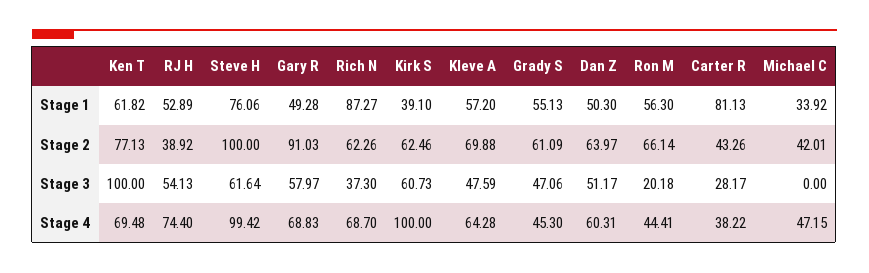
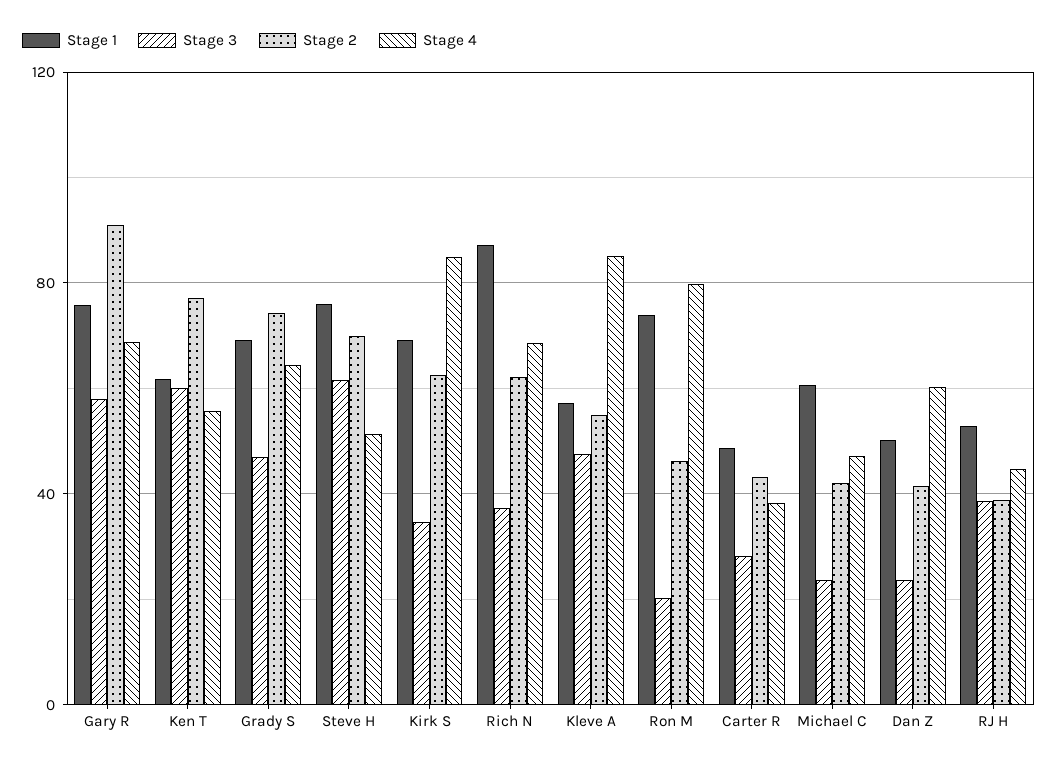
  {
    "Stage 1": {
      "Ken T": 61.82,
      "RJ H": 52.89,
      "Steve H": 76.06,
-     "Gary R": 49.28,
+     "Gary R": 75,
      "Rich N": 87.27,
-     "Kirk S": 39.1,
+     "Kirk S": 70,
      "Kleve A": 57.2,
-     "Grady S": 55.13,
+     "Grady S": 70,
      "Dan Z": 50.3,
-     "Ron M": 56.3,
+     "Ron M": 75,
-     "Carter R": 81.13,
+     "Carter R": 50,
-     "Michael C": 33.92
+     "Michael C": 60
    },
    "Stage 2": {
      "Ken T": 77.13,
      "RJ H": 38.92,
-     "Steve H": 100,
+     "Steve H": 70,
      "Gary R": 91.03,
      "Rich N": 62.26,
      "Kirk S": 62.46,
-     "Kleve A": 69.88,
+     "Kleve A": 55,
-     "Grady S": 61.09,
+     "Grady S": 75,
-     "Dan Z": 63.97,
+     "Dan Z": 40,
-     "Ron M": 66.14,
+     "Ron M": 45,
      "Carter R": 43.26,
      "Michael C": 42.01
    },
    "Stage 3": {
-     "Ken T": 100,
+     "Ken T": 60,
-     "RJ H": 54.13,
+     "RJ H": 40,
      "Steve H": 61.64,
      "Gary R": 57.97,
      "Rich N": 37.3,
-     "Kirk S": 60.73,
+     "Kirk S": 35,
      "Kleve A": 47.59,
      "Grady S": 47.06,
-     "Dan Z": 51.17,
+     "Dan Z": 25,
      "Ron M": 20.18,
      "Carter R": 28.17,
-     "Michael C": 0
+     "Michael C": 25
    },
    "Stage 4": {
-     "Ken T": 69.48,
+     "Ken T": 55,
-     "RJ H": 74.4,
+     "RJ H": 45,
-     "Steve H": 99.42,
+     "Steve H": 50,
      "Gary R": 68.83,
      "Rich N": 68.7,
-     "Kirk S": 100,
+     "Kirk S": 85,
-     "Kleve A": 64.28,
+     "Kleve A": 85,
-     "Grady S": 45.3,
+     "Grady S": 65,
      "Dan Z": 60.31,
-     "Ron M": 44.41,
+     "Ron M": 80,
      "Carter R": 38.22,
      "Michael C": 47.15
    }
  }

